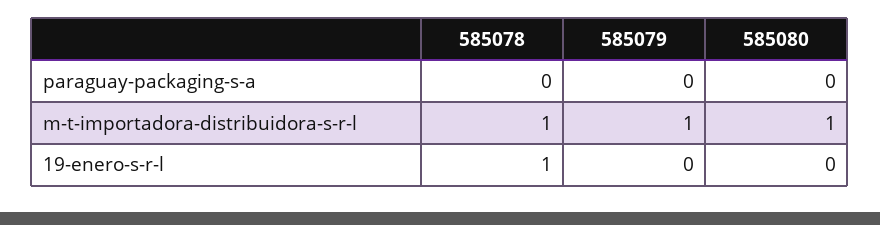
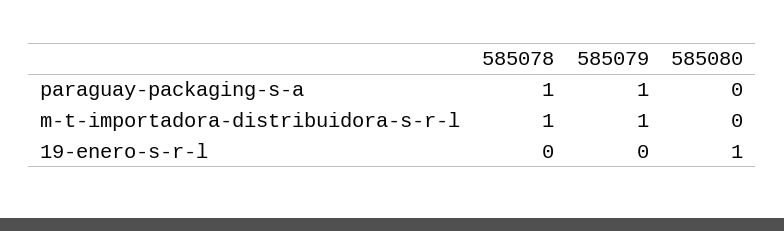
  {
    "585078": {
-     "paraguay-packaging-s-a": 0,
+     "paraguay-packaging-s-a": 1,
      "m-t-importadora-distribuidora-s-r-l": 1,
-     "19-enero-s-r-l": 1
+     "19-enero-s-r-l": 0
    },
    "585079": {
-     "paraguay-packaging-s-a": 0,
+     "paraguay-packaging-s-a": 1,
      "m-t-importadora-distribuidora-s-r-l": 1,
      "19-enero-s-r-l": 0
    },
    "585080": {
      "paraguay-packaging-s-a": 0,
-     "m-t-importadora-distribuidora-s-r-l": 1,
+     "m-t-importadora-distribuidora-s-r-l": 0,
-     "19-enero-s-r-l": 0
+     "19-enero-s-r-l": 1
    }
  }

